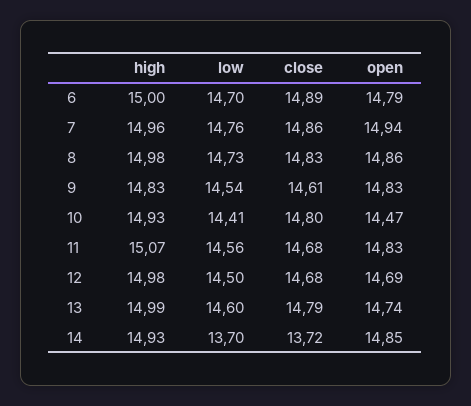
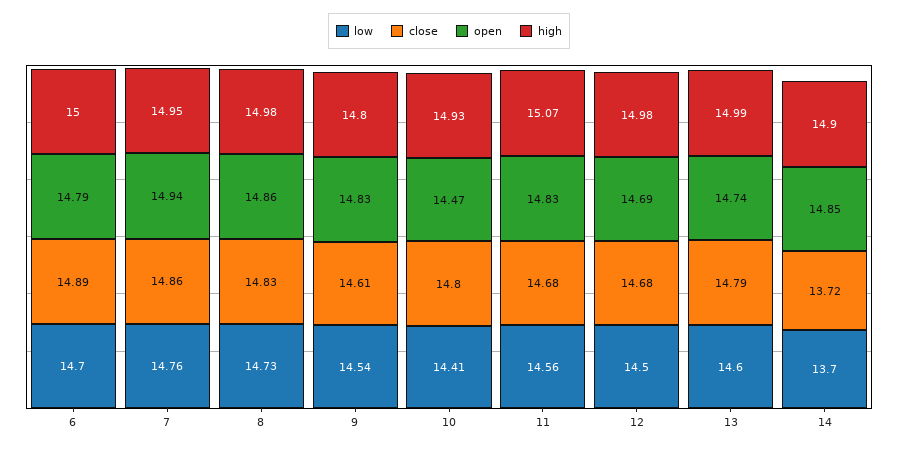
  {
    "high": {
      "6": 15,
-     "7": 14.96,
+     "7": 14.95,
      "8": 14.98,
-     "9": 14.83,
+     "9": 14.8,
      "10": 14.93,
      "11": 15.07,
      "12": 14.98,
      "13": 14.99,
-     "14": 14.93
+     "14": 14.9
    },
    "low": {
      "6": 14.7,
      "7": 14.76,
      "8": 14.73,
      "9": 14.54,
      "10": 14.41,
      "11": 14.56,
      "12": 14.5,
      "13": 14.6,
      "14": 13.7
    },
    "close": {
      "6": 14.89,
      "7": 14.86,
      "8": 14.83,
      "9": 14.61,
      "10": 14.8,
      "11": 14.68,
      "12": 14.68,
      "13": 14.79,
      "14": 13.72
    },
    "open": {
      "6": 14.79,
      "7": 14.94,
      "8": 14.86,
      "9": 14.83,
      "10": 14.47,
      "11": 14.83,
      "12": 14.69,
      "13": 14.74,
      "14": 14.85
    }
  }

